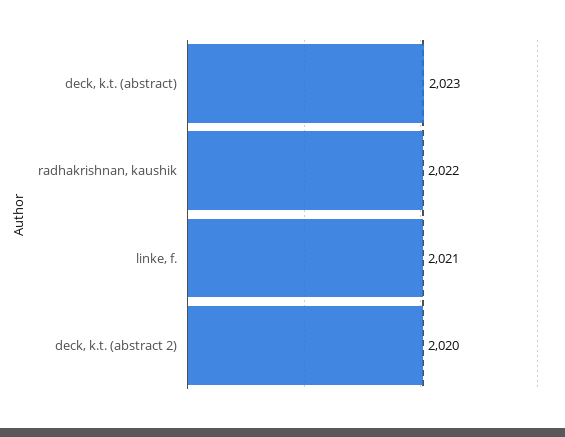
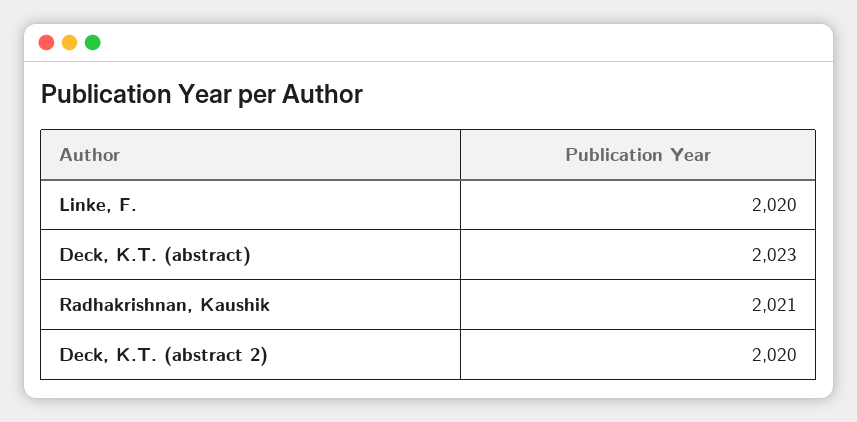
  {
    "deck, k.t. (abstract)": 2023,
-   "radhakrishnan, kaushik": 2022,
+   "radhakrishnan, kaushik": 2021,
-   "linke, f.": 2021,
+   "linke, f.": 2020,
    "deck, k.t. (abstract 2)": 2020
  }

